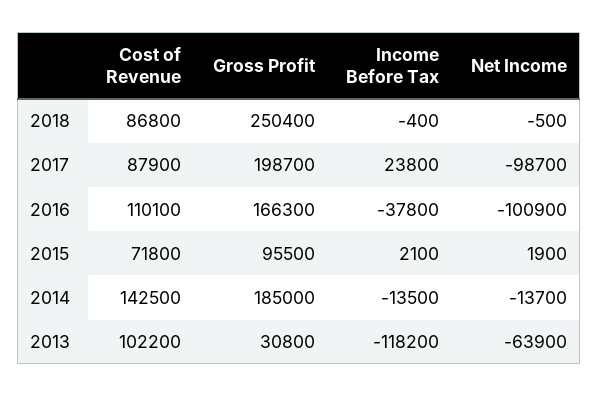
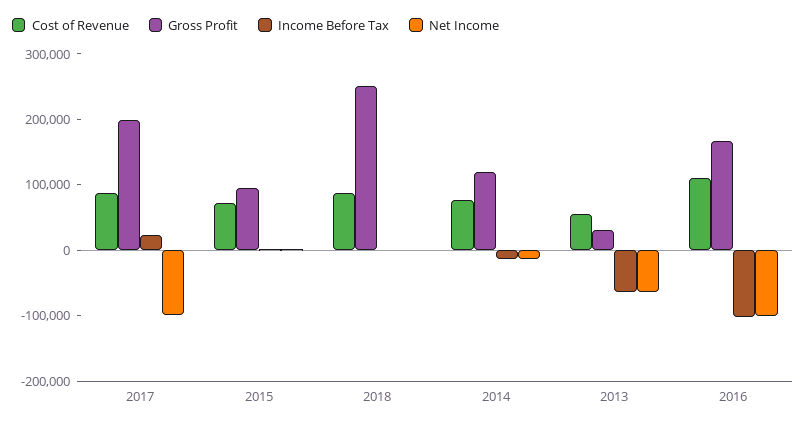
  {
    "Cost of Revenue": {
      "2018": 86800,
      "2017": 87900,
      "2016": 110100,
      "2015": 71800,
-     "2014": 142500,
+     "2014": 80000,
-     "2013": 102200
+     "2013": 60000
    },
    "Gross Profit": {
      "2018": 250400,
      "2017": 198700,
      "2016": 166300,
      "2015": 95500,
-     "2014": 185000,
+     "2014": 120000,
      "2013": 30800
    },
    "Income Before Tax": {
      "2018": -400,
      "2017": 23800,
-     "2016": -37800,
+     "2016": -100000,
      "2015": 2100,
      "2014": -13500,
-     "2013": -118200
+     "2013": -60000
    },
    "Net Income": {
      "2018": -500,
      "2017": -98700,
      "2016": -100900,
      "2015": 1900,
      "2014": -13700,
      "2013": -63900
    }
  }

